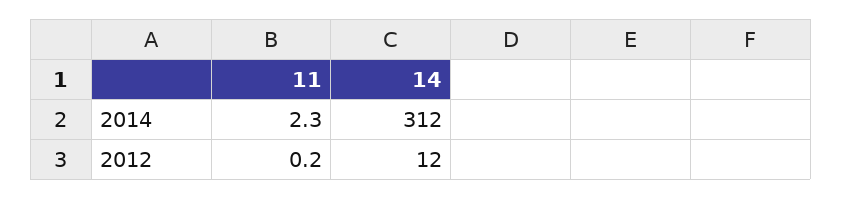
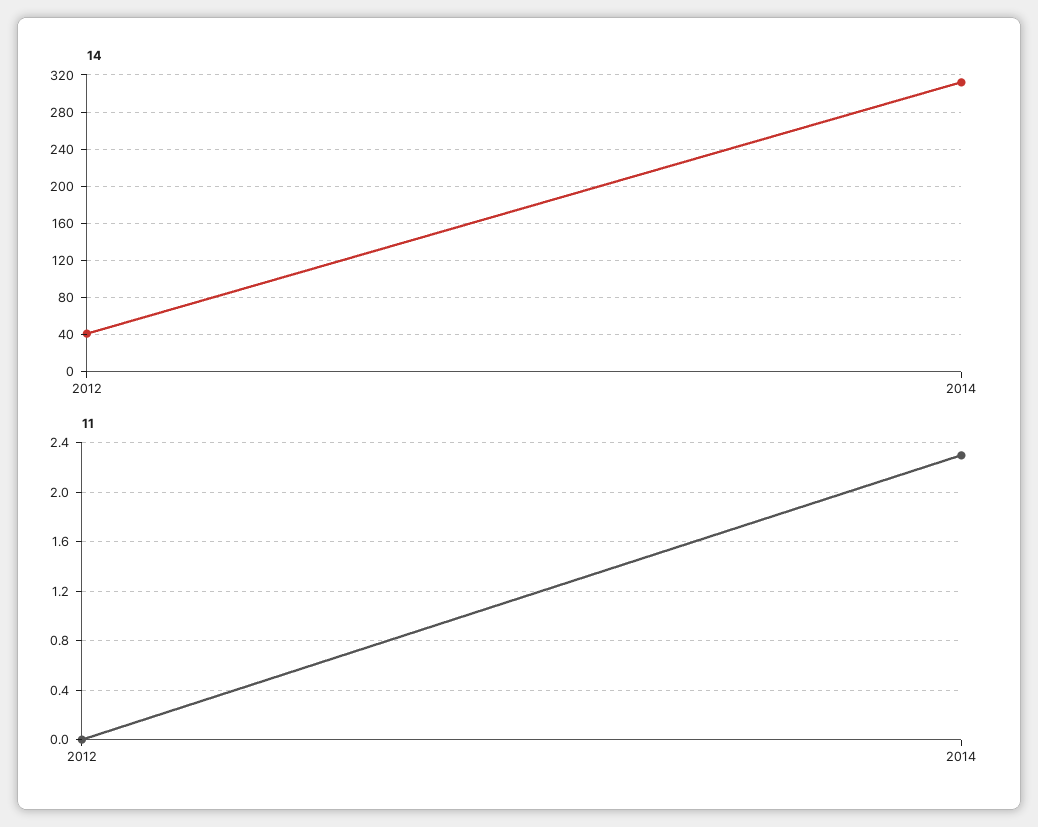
  {
    "11": {
      "2014": 2.3,
-     "2012": 0.2
+     "2012": 0
    },
    "14": {
      "2014": 312,
-     "2012": 12
+     "2012": 40
    }
  }

